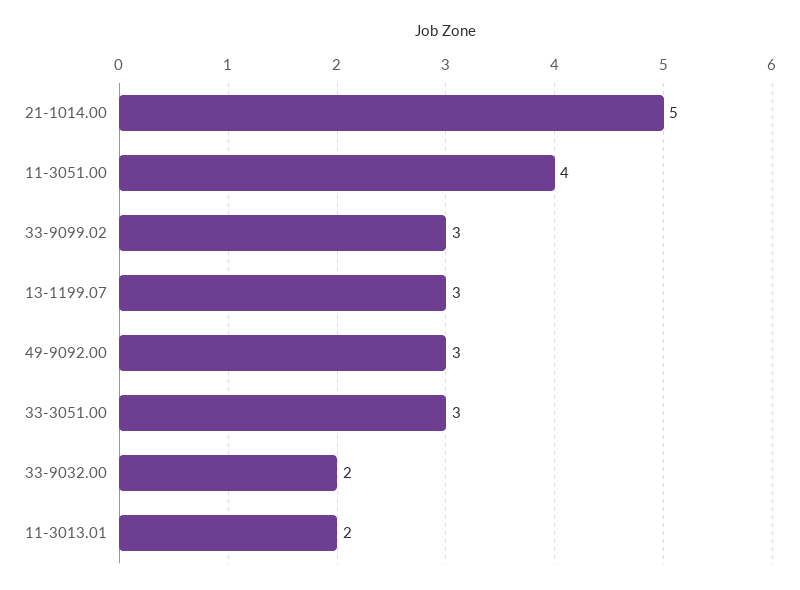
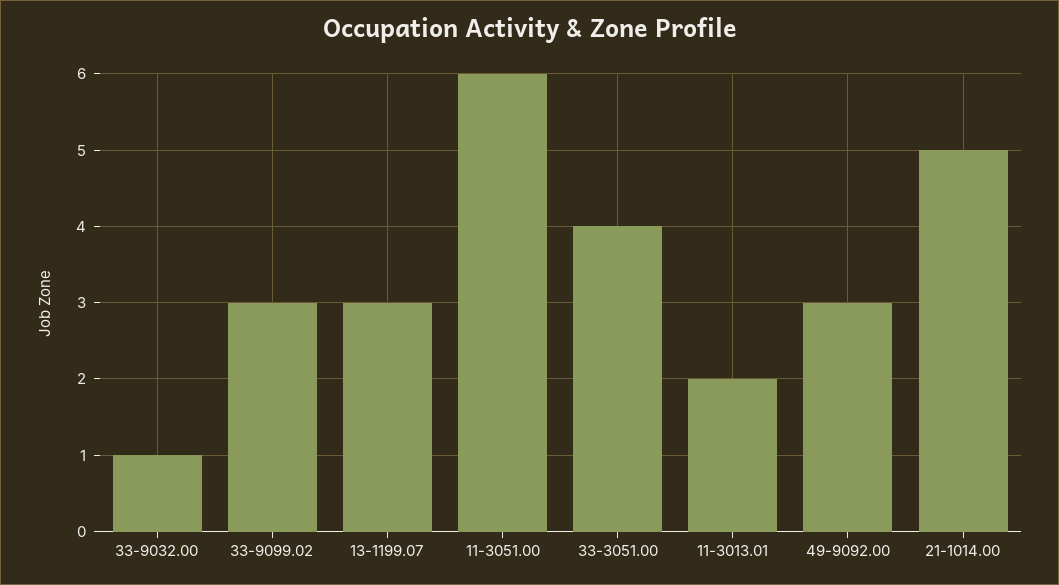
  {
    "21-1014.00": 5,
-   "11-3051.00": 4,
+   "11-3051.00": 6,
    "33-9099.02": 3,
    "13-1199.07": 3,
    "49-9092.00": 3,
-   "33-3051.00": 3,
+   "33-3051.00": 4,
-   "33-9032.00": 2,
+   "33-9032.00": 1,
    "11-3013.01": 2
  }

